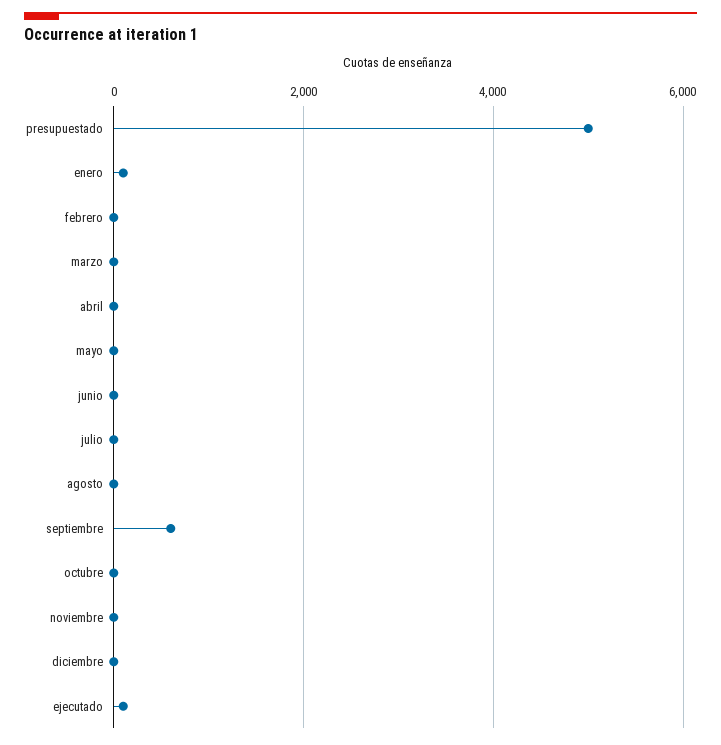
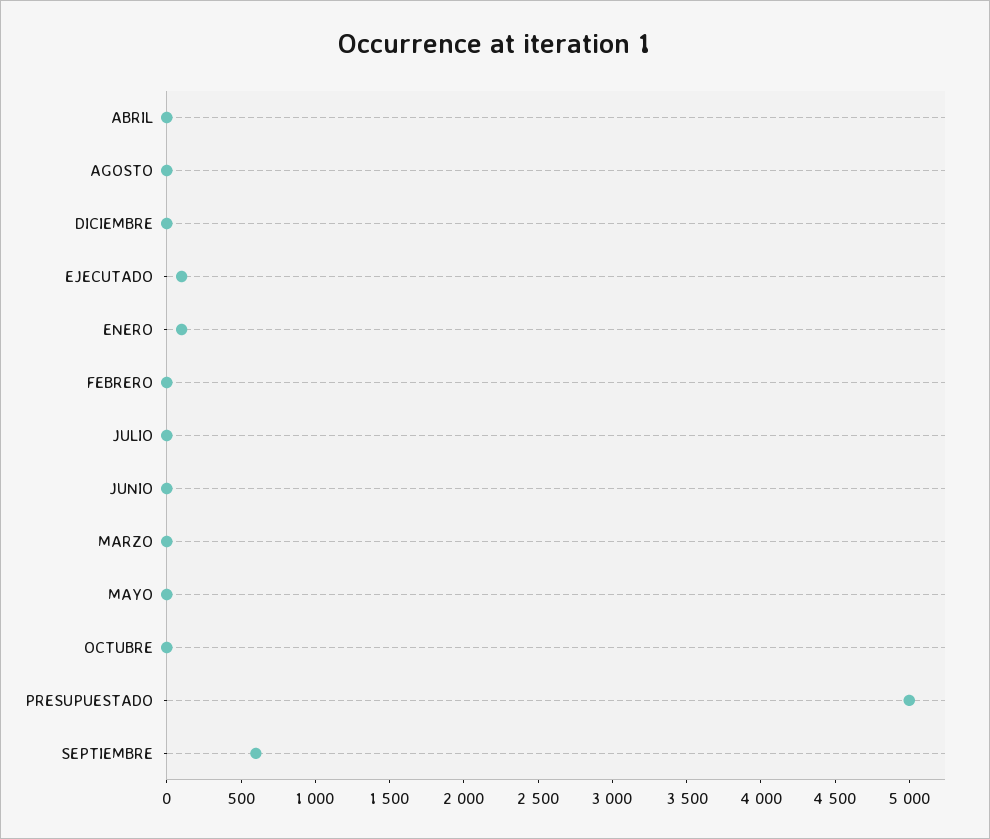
  {
    "presupuestado": 5000,
    "enero": 100,
    "febrero": 0,
    "marzo": 0,
    "abril": 0,
    "mayo": 0,
    "junio": 0,
    "julio": 0,
    "agosto": 0,
    "septiembre": 600,
    "octubre": 0,
-   "noviembre": 0,
    "diciembre": 0,
    "ejecutado": 100
  }

